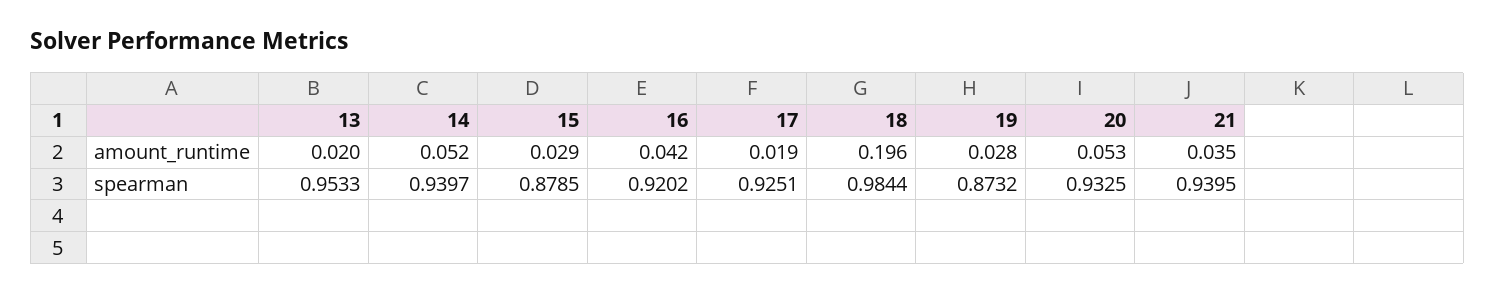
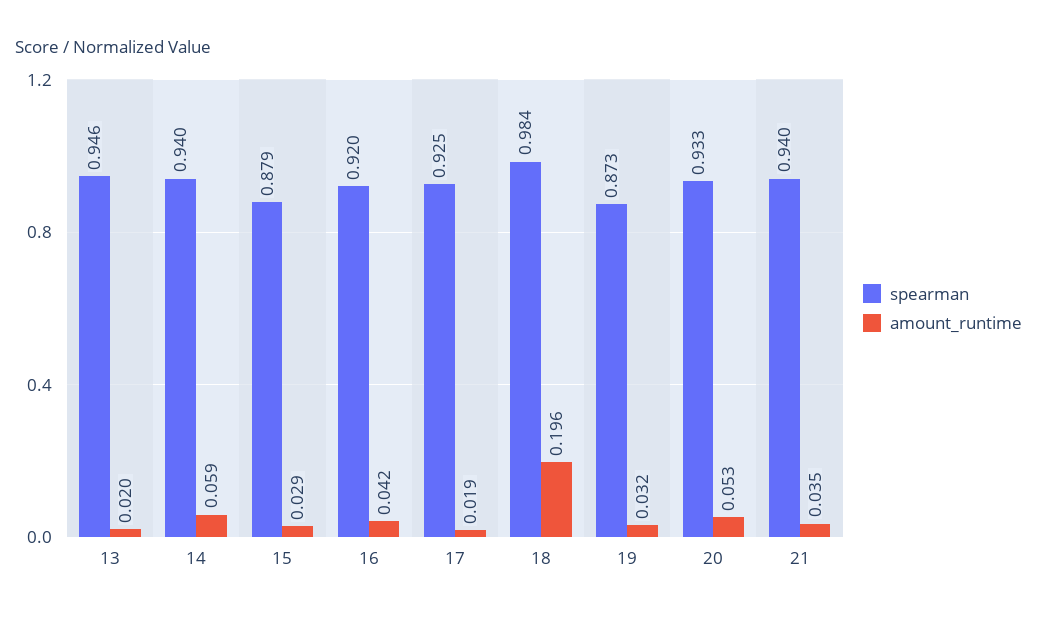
  {
    "amount_runtime": {
      "13": 0.02,
-     "14": 0.052,
+     "14": 0.059,
      "15": 0.029,
      "16": 0.042,
      "17": 0.019,
      "18": 0.196,
-     "19": 0.028,
+     "19": 0.032,
      "20": 0.053,
      "21": 0.035
    },
    "spearman": {
-     "13": 0.9533,
+     "13": 0.946,
      "14": 0.9397,
      "15": 0.8785,
      "16": 0.9202,
      "17": 0.9251,
      "18": 0.9844,
      "19": 0.8732,
      "20": 0.9325,
      "21": 0.9395
    }
  }

